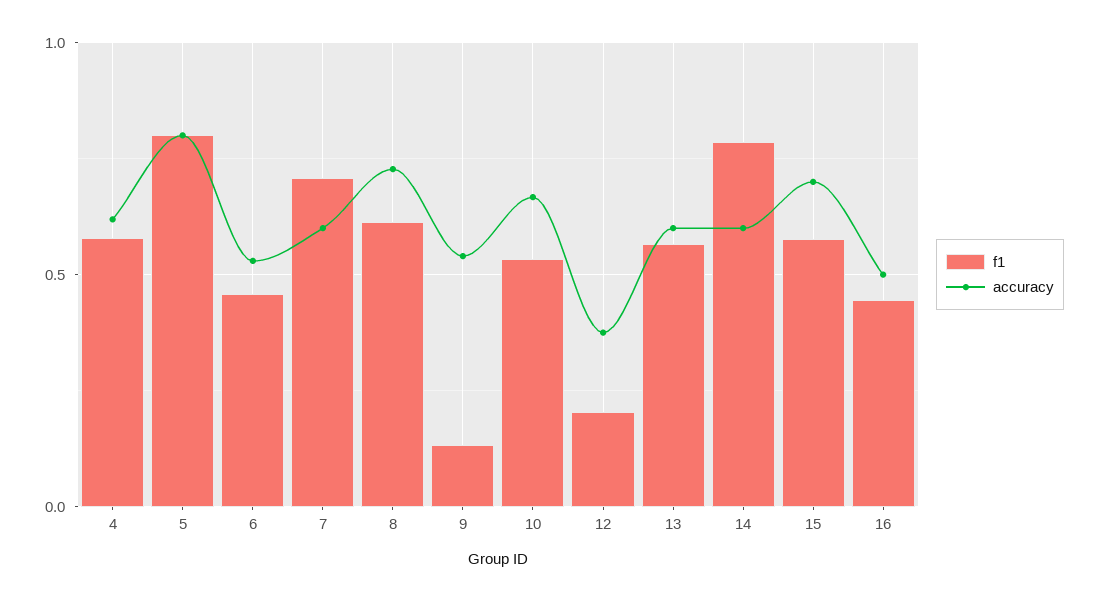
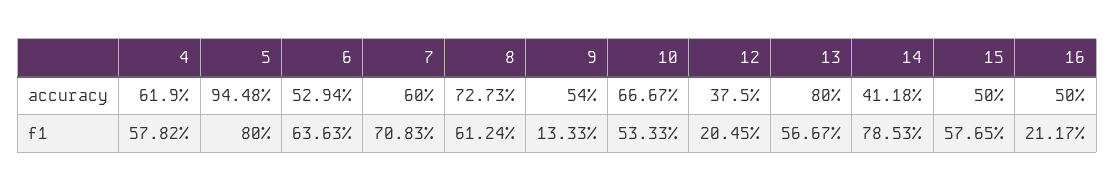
  {
    "f1": {
      "4": 0.5782,
      "5": 0.8,
-     "6": 0.45,
+     "6": 0.6363,
      "7": 0.7083,
      "8": 0.6124,
      "9": 0.1333,
      "10": 0.5333,
      "12": 0.2045,
      "13": 0.5667,
      "14": 0.7853,
      "15": 0.5765,
-     "16": 0.45
+     "16": 0.2117
    },
    "accuracy": {
      "4": 0.619,
-     "5": 0.8,
+     "5": 0.9448,
      "6": 0.5294,
      "7": 0.6,
      "8": 0.7273,
      "9": 0.54,
      "10": 0.6667,
      "12": 0.375,
-     "13": 0.6,
+     "13": 0.8,
-     "14": 0.6,
+     "14": 0.4118,
-     "15": 0.7,
+     "15": 0.5,
      "16": 0.5
    }
  }

